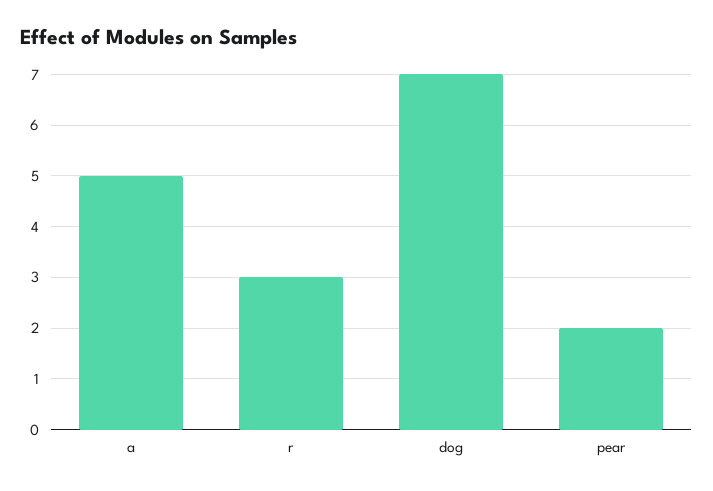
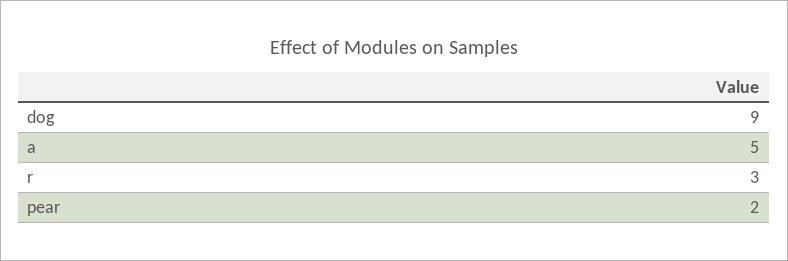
  {
    "a": 5,
    "r": 3,
-   "dog": 7,
+   "dog": 9,
    "pear": 2
  }

